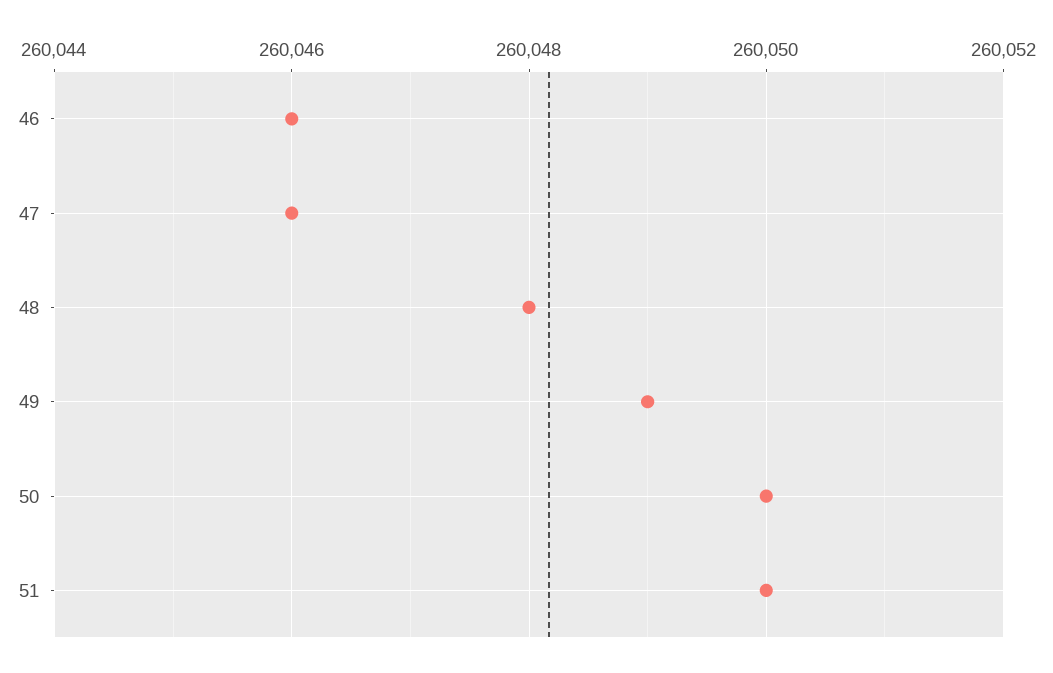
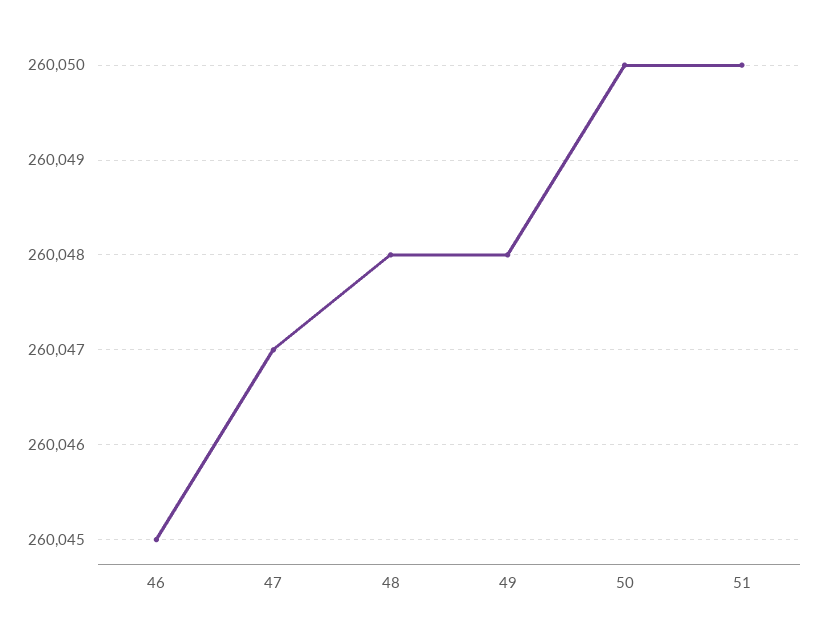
  {
-   "46": 260046,
+   "46": 260045,
-   "47": 260046,
+   "47": 260047,
    "48": 260048,
-   "49": 260049,
+   "49": 260048,
    "50": 260050,
    "51": 260050
  }

